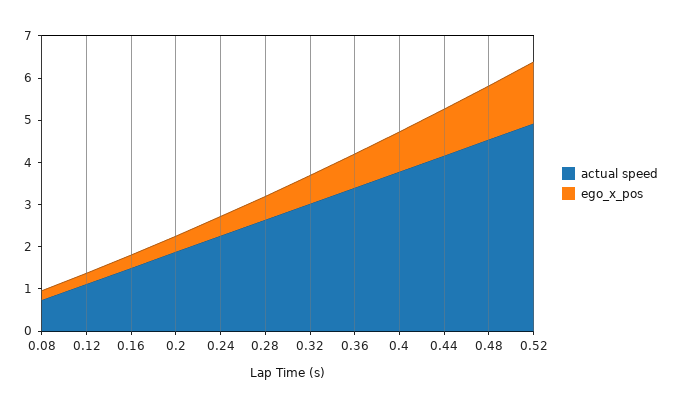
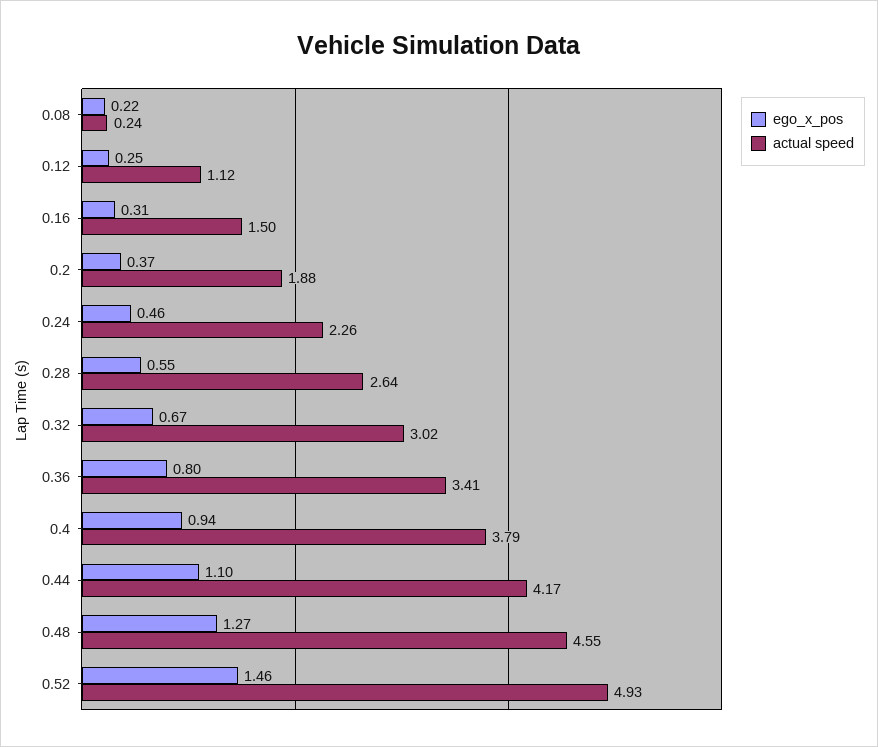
  {
    "actual speed": {
-     "0.08": 0.8,
+     "0.08": 0.24,
      "0.12": 1.12,
      "0.16": 1.5,
      "0.2": 1.88,
      "0.24": 2.26,
      "0.28": 2.64,
      "0.32": 3.02,
      "0.36": 3.41,
      "0.4": 3.79,
      "0.44": 4.17,
      "0.48": 4.55,
      "0.52": 4.93
    },
    "ego_x_pos": {
      "0.08": 0.22,
      "0.12": 0.25,
      "0.16": 0.31,
      "0.2": 0.37,
      "0.24": 0.46,
      "0.28": 0.55,
      "0.32": 0.67,
      "0.36": 0.8,
      "0.4": 0.94,
      "0.44": 1.1,
      "0.48": 1.27,
      "0.52": 1.46
    }
  }

